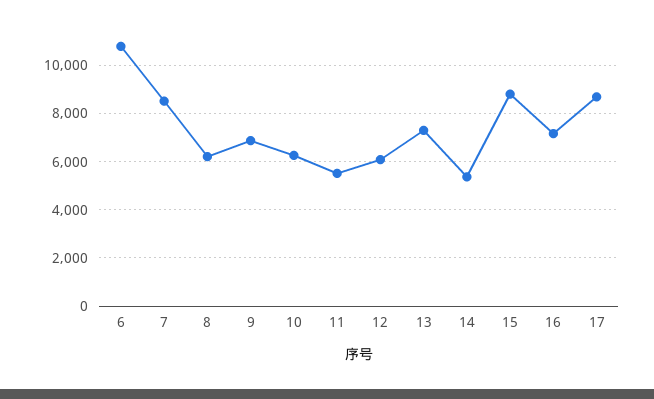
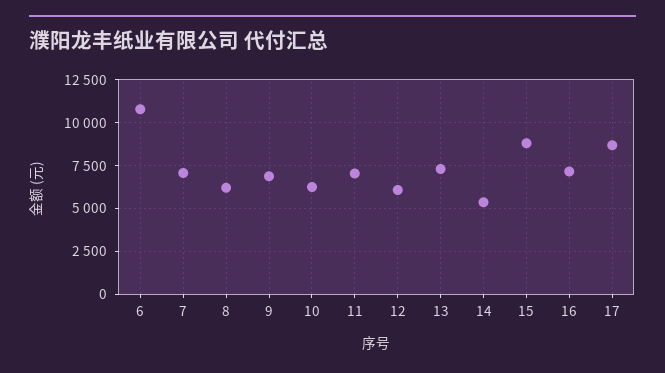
  {
    "6": 10750,
-   "7": 8500,
+   "7": 7000,
    "8": 6250,
    "9": 7000,
    "10": 6250,
-   "11": 5500,
+   "11": 7000,
    "12": 6000,
    "13": 7250,
    "14": 5250,
    "15": 8750,
    "16": 7250,
    "17": 8750
  }

